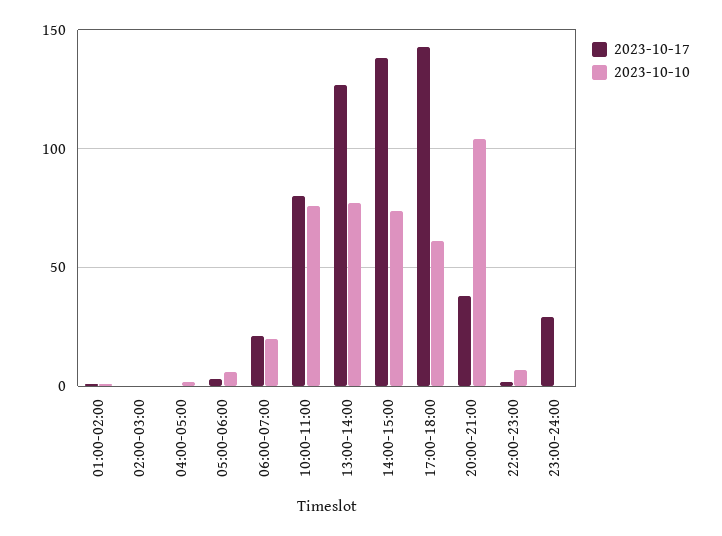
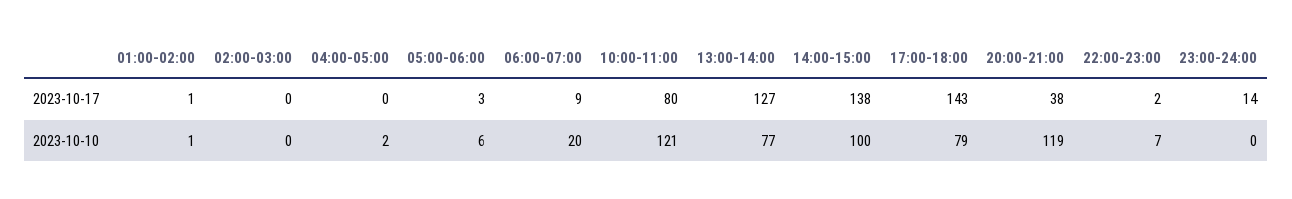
  {
    "2023-10-17": {
      "01:00-02:00": 1,
      "02:00-03:00": 0,
      "04:00-05:00": 0,
      "05:00-06:00": 3,
-     "06:00-07:00": 20,
+     "06:00-07:00": 9,
      "10:00-11:00": 80,
      "13:00-14:00": 127,
      "14:00-15:00": 138,
      "17:00-18:00": 143,
      "20:00-21:00": 38,
      "22:00-23:00": 2,
-     "23:00-24:00": 30
+     "23:00-24:00": 14
    },
    "2023-10-10": {
      "01:00-02:00": 1,
      "02:00-03:00": 0,
      "04:00-05:00": 2,
      "05:00-06:00": 6,
      "06:00-07:00": 20,
-     "10:00-11:00": 75,
+     "10:00-11:00": 121,
      "13:00-14:00": 77,
-     "14:00-15:00": 75,
+     "14:00-15:00": 100,
-     "17:00-18:00": 60,
+     "17:00-18:00": 79,
-     "20:00-21:00": 105,
+     "20:00-21:00": 119,
      "22:00-23:00": 7,
      "23:00-24:00": 0
    }
  }

